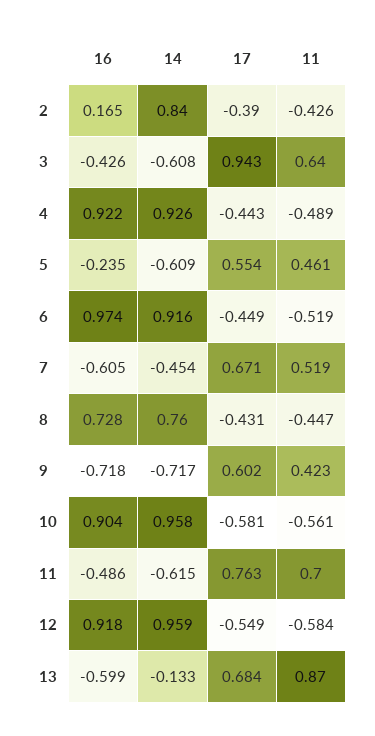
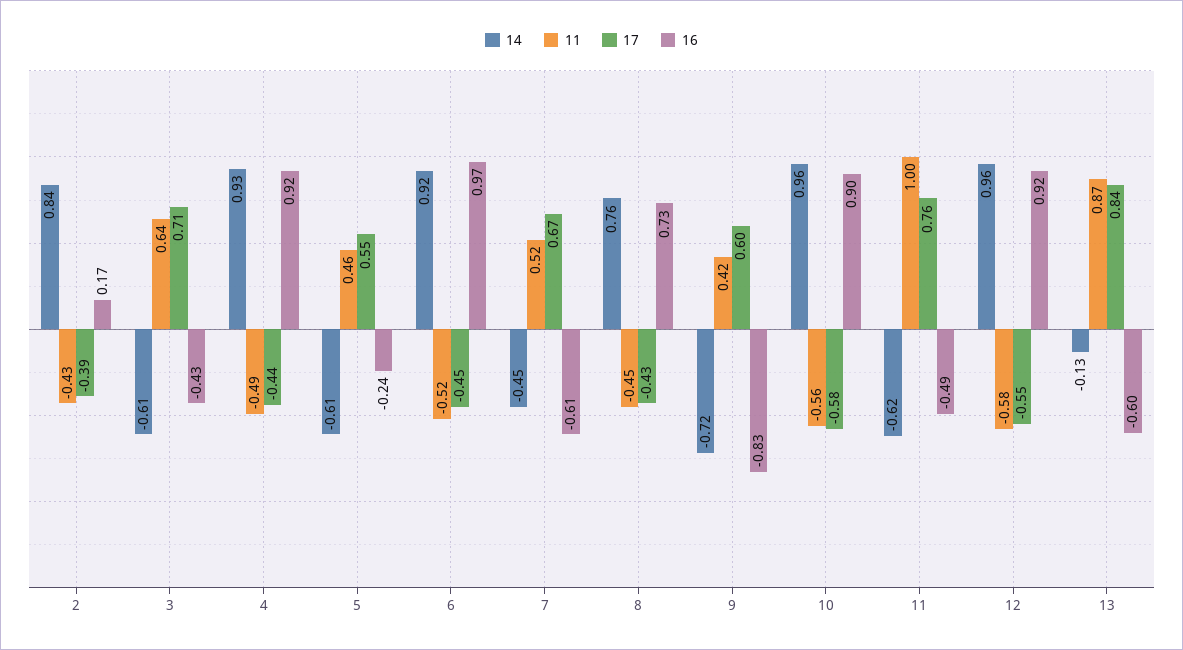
  {
    "16": {
      "2": 0.165,
      "3": -0.426,
      "4": 0.922,
      "5": -0.235,
      "6": 0.974,
      "7": -0.605,
      "8": 0.728,
-     "9": -0.718,
+     "9": -0.83,
      "10": 0.904,
      "11": -0.486,
      "12": 0.918,
      "13": -0.599
    },
    "14": {
      "2": 0.84,
      "3": -0.608,
      "4": 0.926,
      "5": -0.609,
      "6": 0.916,
      "7": -0.454,
      "8": 0.76,
      "9": -0.717,
      "10": 0.958,
      "11": -0.615,
      "12": 0.959,
      "13": -0.133
    },
    "17": {
      "2": -0.39,
-     "3": 0.943,
+     "3": 0.71,
      "4": -0.443,
      "5": 0.554,
      "6": -0.449,
      "7": 0.671,
      "8": -0.431,
      "9": 0.602,
      "10": -0.581,
      "11": 0.763,
      "12": -0.549,
-     "13": 0.684
+     "13": 0.84
    },
    "11": {
      "2": -0.426,
      "3": 0.64,
      "4": -0.489,
      "5": 0.461,
      "6": -0.519,
      "7": 0.519,
      "8": -0.447,
      "9": 0.423,
      "10": -0.561,
-     "11": 0.7,
+     "11": 1,
      "12": -0.584,
      "13": 0.87
    }
  }

